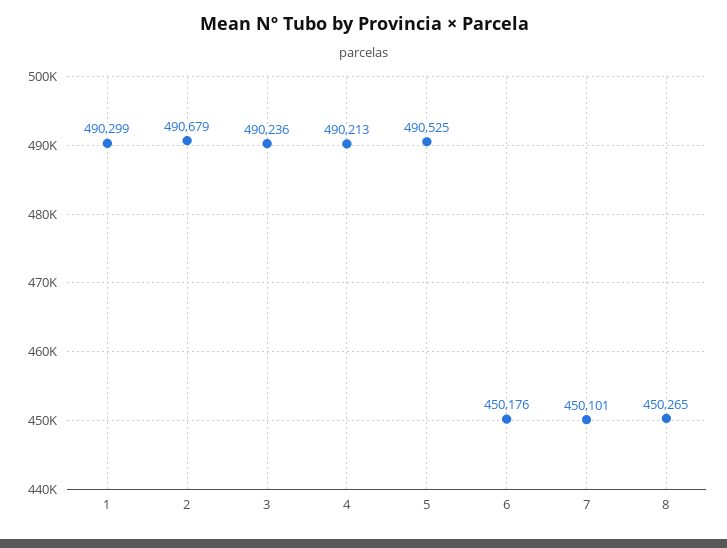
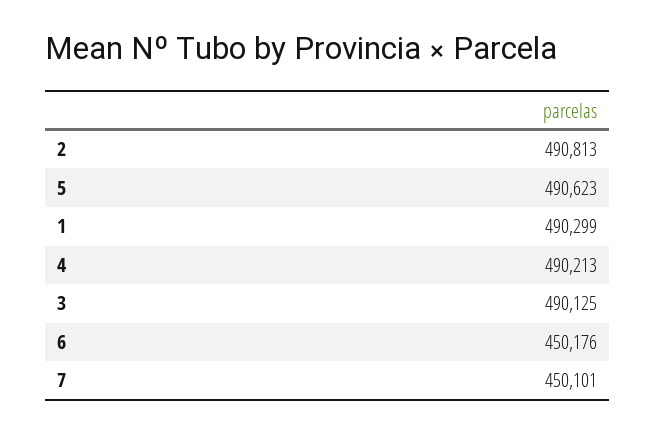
  {
    "1": 490299,
-   "2": 490679,
+   "2": 490813,
-   "3": 490236,
+   "3": 490125,
    "4": 490213,
-   "5": 490525,
+   "5": 490623,
    "6": 450176,
-   "7": 450101,
+   "7": 450101
-   "8": 450265
  }

